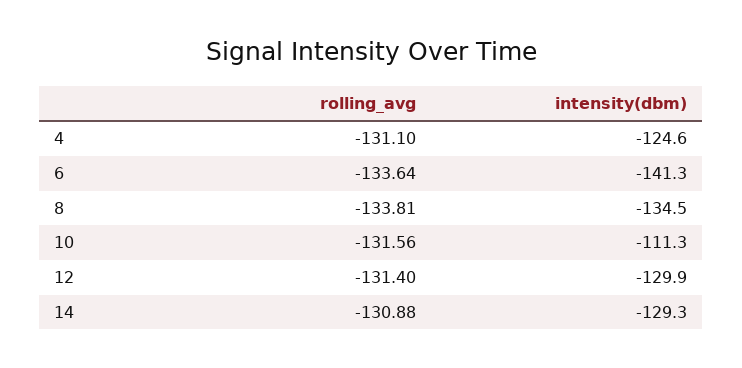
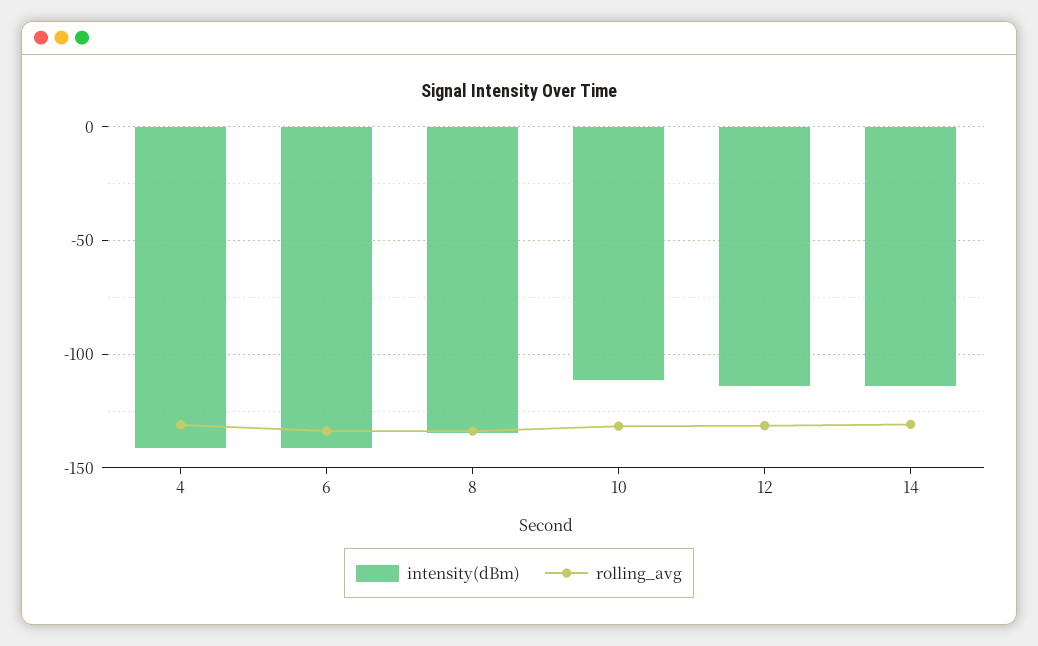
  {
    "rolling_avg": {
      "4": -131.1,
      "6": -133.64,
      "8": -133.81,
      "10": -131.56,
      "12": -131.4,
      "14": -130.88
    },
    "intensity(dbm)": {
-     "4": -124.6,
+     "4": -140,
      "6": -141.3,
      "8": -134.5,
      "10": -111.3,
-     "12": -129.9,
+     "12": -115,
-     "14": -129.3
+     "14": -115
    }
  }

